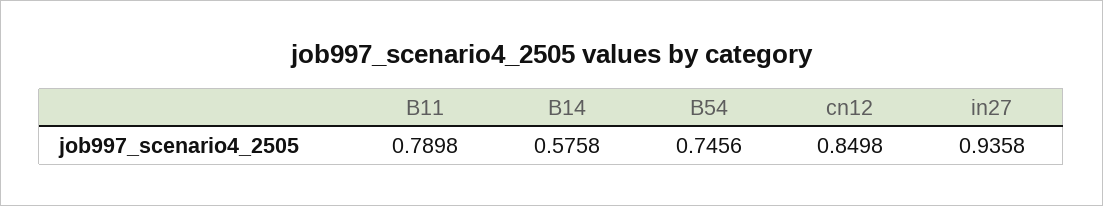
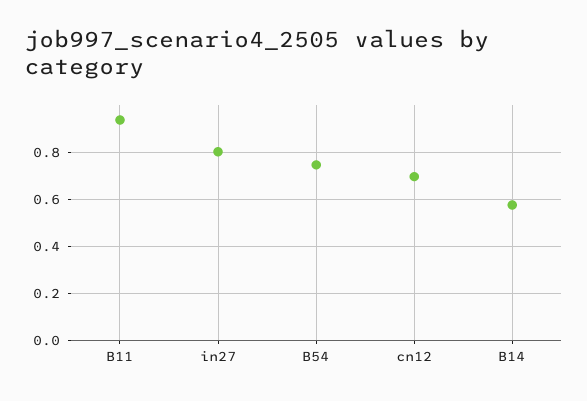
  {
-   "B11": 0.7898,
+   "B11": 0.95,
    "B14": 0.5758,
    "B54": 0.7456,
-   "cn12": 0.8498,
+   "cn12": 0.7,
-   "in27": 0.9358
+   "in27": 0.8
  }

